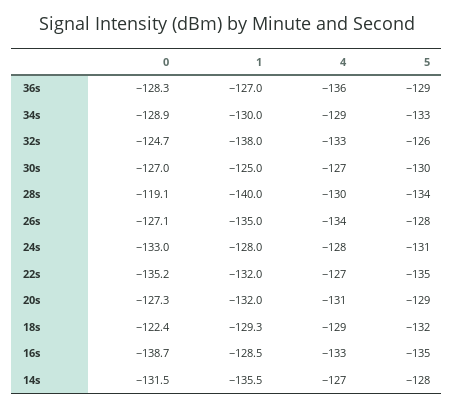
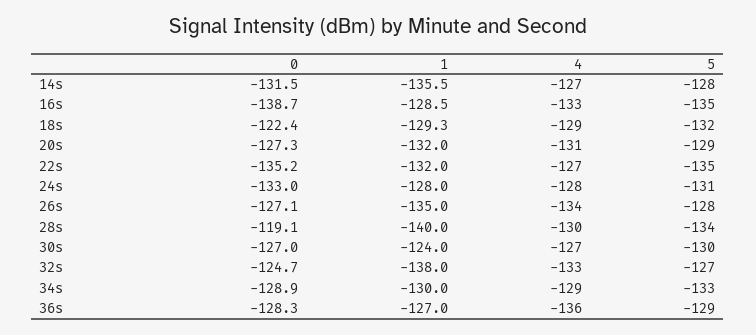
  {
    "0": {
      "36s": -128.3,
      "34s": -128.9,
      "32s": -124.7,
      "30s": -127,
      "28s": -119.1,
      "26s": -127.1,
      "24s": -133,
      "22s": -135.2,
      "20s": -127.3,
      "18s": -122.4,
      "16s": -138.7,
      "14s": -131.5
    },
    "1": {
      "36s": -127,
      "34s": -130,
      "32s": -138,
-     "30s": -125,
+     "30s": -124,
      "28s": -140,
      "26s": -135,
      "24s": -128,
      "22s": -132,
      "20s": -132,
      "18s": -129.3,
      "16s": -128.5,
      "14s": -135.5
    },
    "4": {
      "36s": -136,
      "34s": -129,
      "32s": -133,
      "30s": -127,
      "28s": -130,
      "26s": -134,
      "24s": -128,
      "22s": -127,
      "20s": -131,
      "18s": -129,
      "16s": -133,
      "14s": -127
    },
    "5": {
      "36s": -129,
      "34s": -133,
-     "32s": -126,
+     "32s": -127,
      "30s": -130,
      "28s": -134,
      "26s": -128,
      "24s": -131,
      "22s": -135,
      "20s": -129,
      "18s": -132,
      "16s": -135,
      "14s": -128
    }
  }

